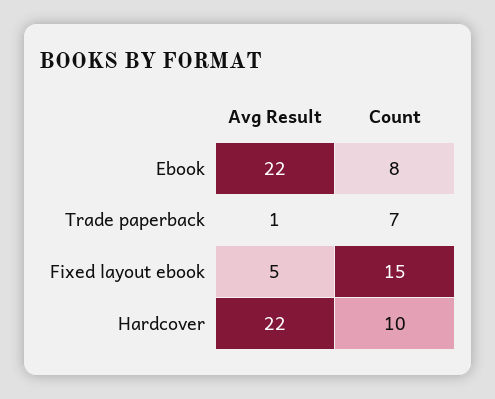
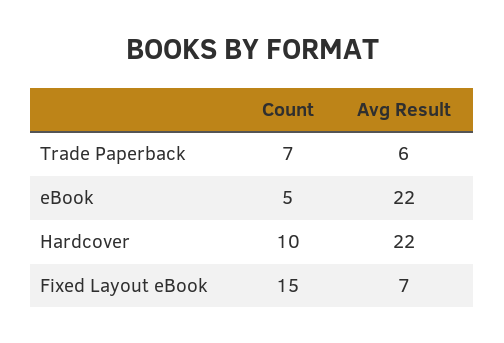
  {
    "Avg Result": {
      "Ebook": 22,
-     "Trade paperback": 1,
+     "Trade paperback": 6,
-     "Fixed layout ebook": 5,
+     "Fixed layout ebook": 7,
      "Hardcover": 22
    },
    "Count": {
-     "Ebook": 8,
+     "Ebook": 5,
      "Trade paperback": 7,
      "Fixed layout ebook": 15,
      "Hardcover": 10
    }
  }

